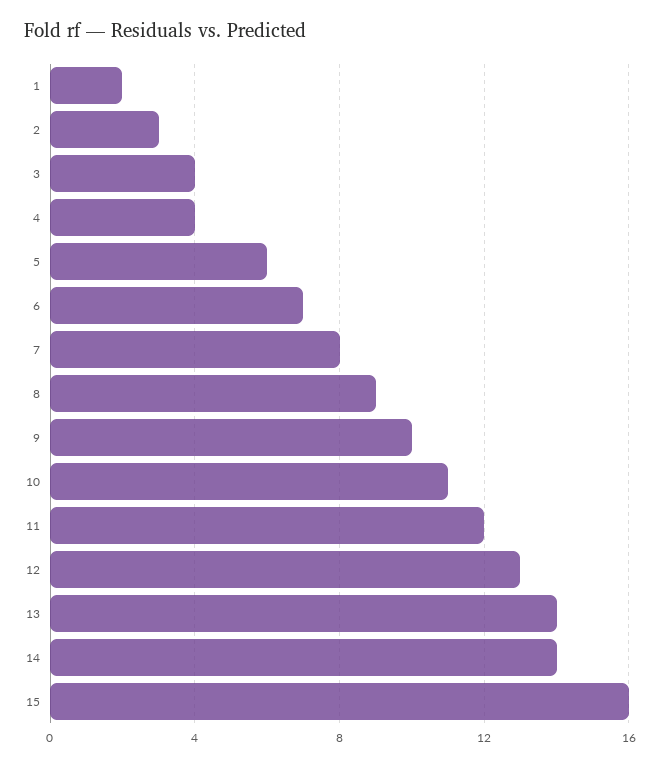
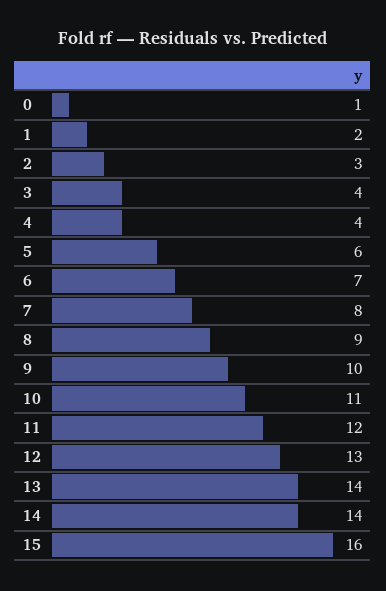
  {
    "1": 2,
    "2": 3,
    "3": 4,
    "4": 4,
    "5": 6,
    "6": 7,
    "7": 8,
    "8": 9,
    "9": 10,
    "10": 11,
    "11": 12,
    "12": 13,
    "13": 14,
    "14": 14,
-   "15": 16
+   "15": 16,
+   "0": 1
  }

